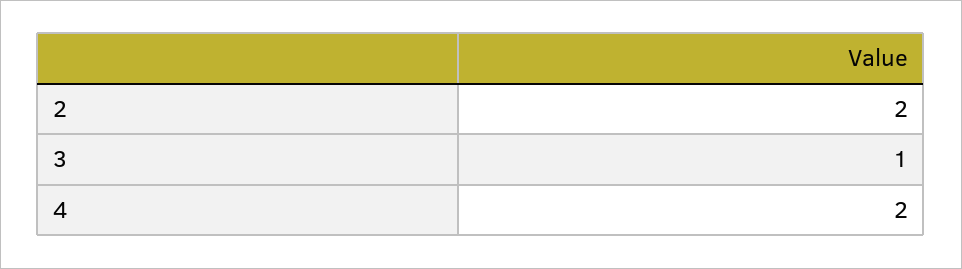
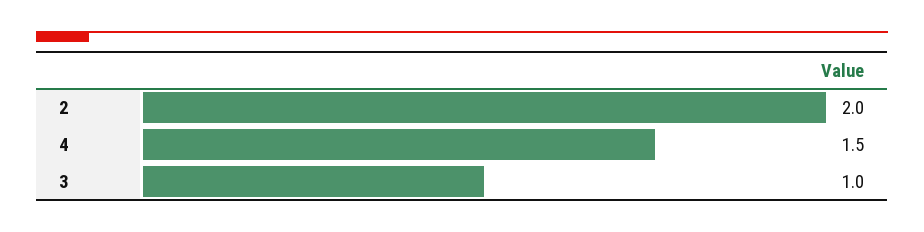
  {
    "2": 2,
    "3": 1,
-   "4": 2
+   "4": 1.5
  }

